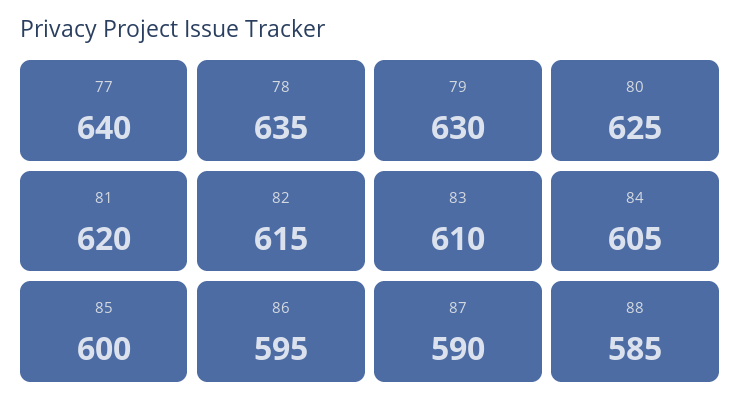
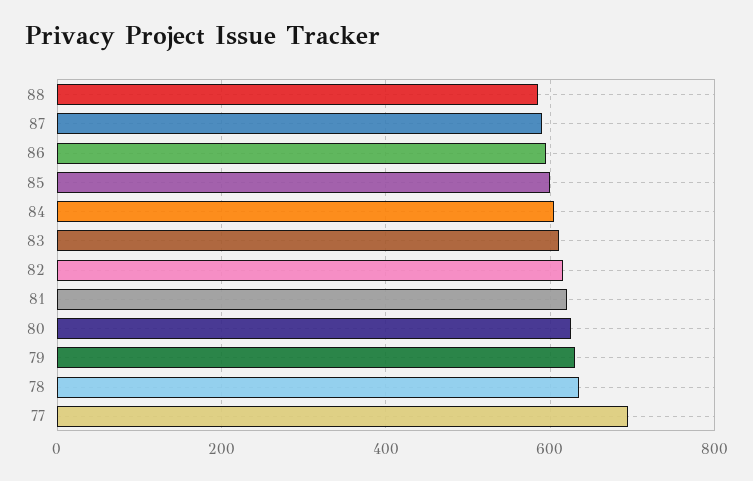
  {
-   "77": 640,
+   "77": 700,
    "78": 635,
    "79": 630,
    "80": 625,
    "81": 620,
    "82": 615,
    "83": 610,
    "84": 605,
    "85": 600,
    "86": 595,
    "87": 590,
    "88": 585
  }

